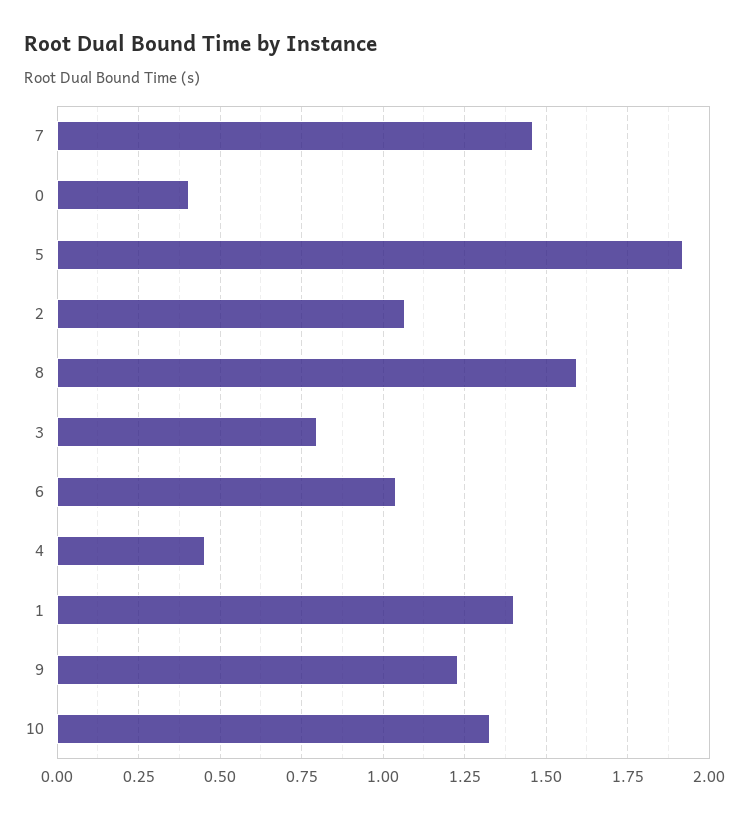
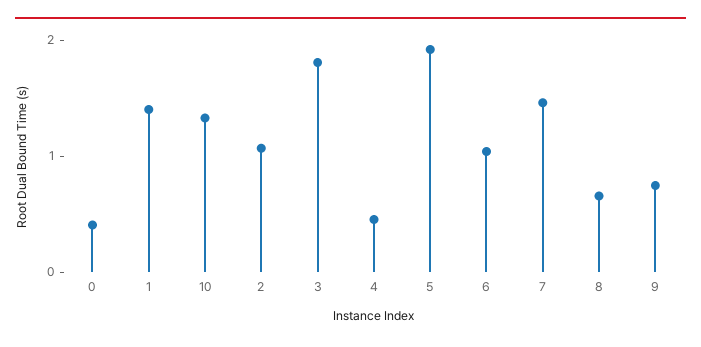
  {
    "7": 1.45,
    "0": 0.4,
    "5": 1.925,
    "2": 1.075,
-   "8": 1.6,
+   "8": 0.6,
-   "3": 0.8,
+   "3": 1.8,
    "6": 1.05,
    "4": 0.45,
    "1": 1.4,
-   "9": 1.225,
+   "9": 0.8,
    "10": 1.325
  }

